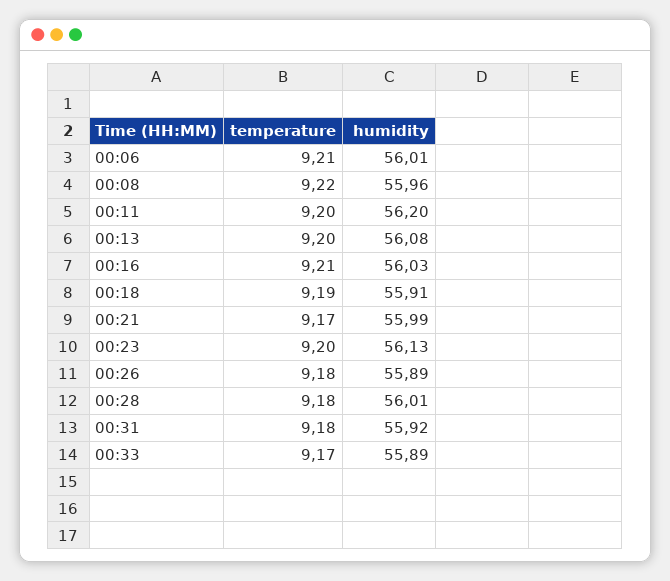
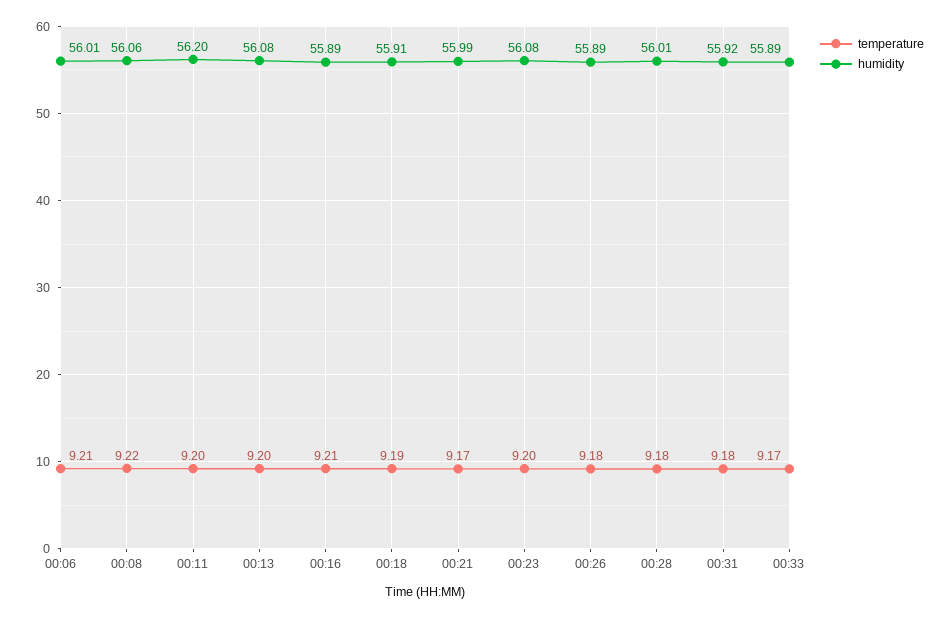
  {
    "temperature": {
      "00:06": 9.21,
      "00:08": 9.22,
      "00:11": 9.2,
      "00:13": 9.2,
      "00:16": 9.21,
      "00:18": 9.19,
      "00:21": 9.17,
      "00:23": 9.2,
      "00:26": 9.18,
      "00:28": 9.18,
      "00:31": 9.18,
      "00:33": 9.17
    },
    "humidity": {
      "00:06": 56.01,
-     "00:08": 55.96,
+     "00:08": 56.06,
      "00:11": 56.2,
      "00:13": 56.08,
-     "00:16": 56.03,
+     "00:16": 55.89,
      "00:18": 55.91,
      "00:21": 55.99,
-     "00:23": 56.13,
+     "00:23": 56.08,
      "00:26": 55.89,
      "00:28": 56.01,
      "00:31": 55.92,
      "00:33": 55.89
    }
  }

